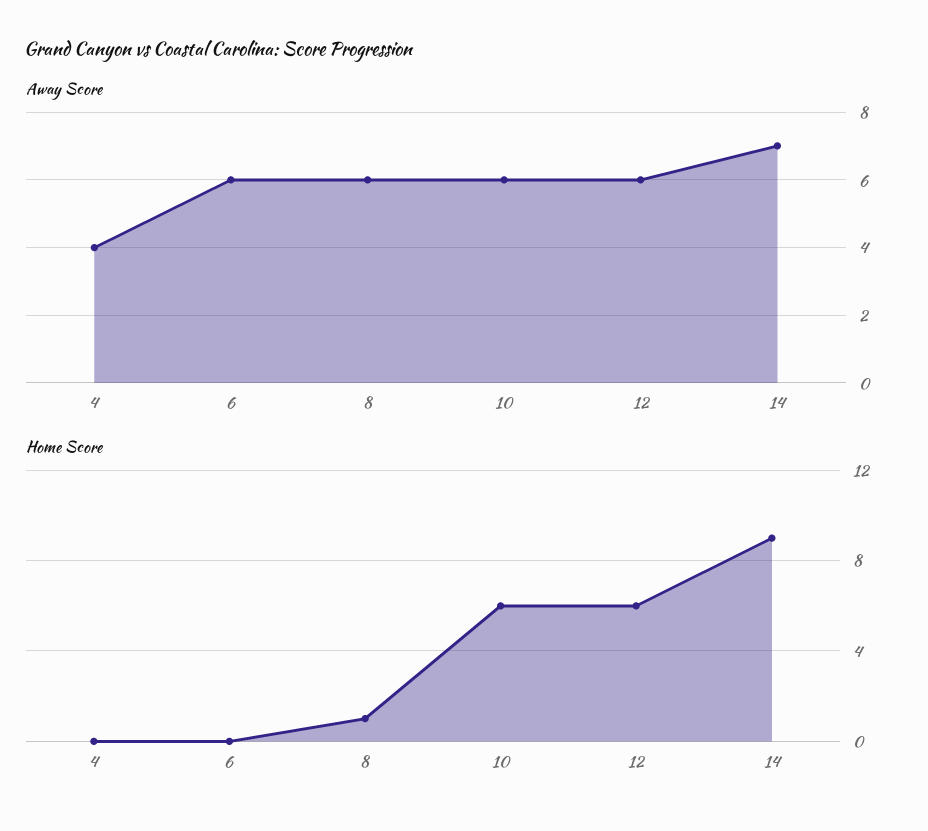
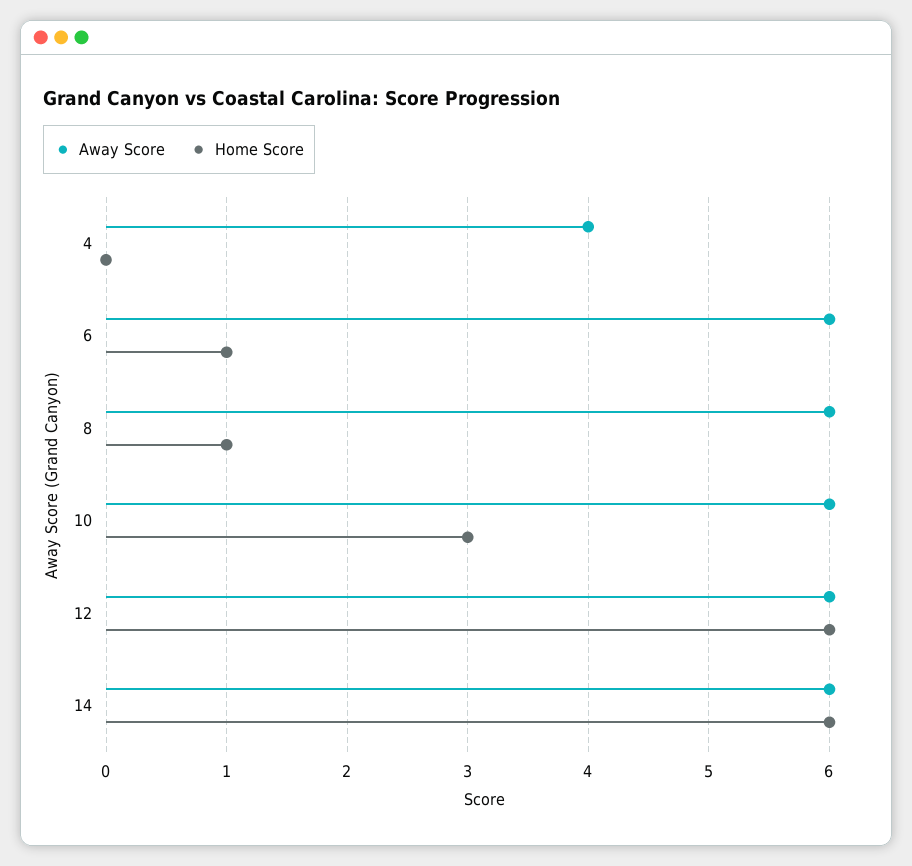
  {
    "Away Score": {
      "4": 4,
      "6": 6,
      "8": 6,
      "10": 6,
      "12": 6,
-     "14": 7
+     "14": 6
    },
    "Home Score": {
      "4": 0,
-     "6": 0,
+     "6": 1,
      "8": 1,
-     "10": 6,
+     "10": 3,
      "12": 6,
-     "14": 9
+     "14": 6
    }
  }

